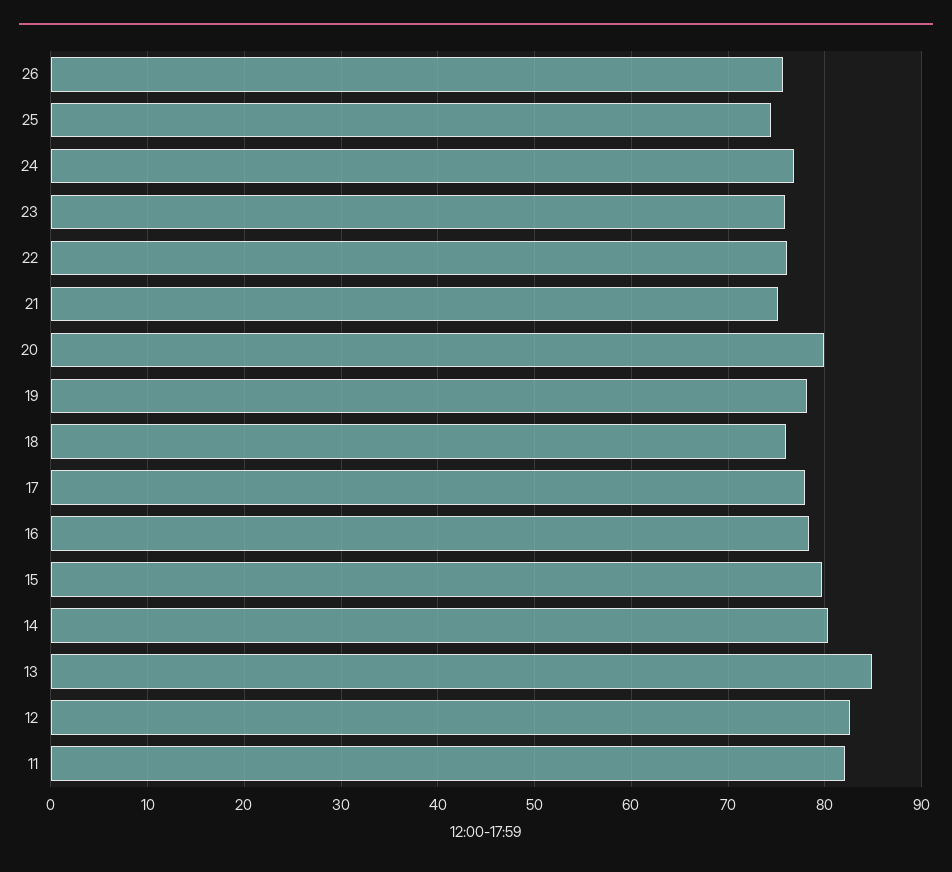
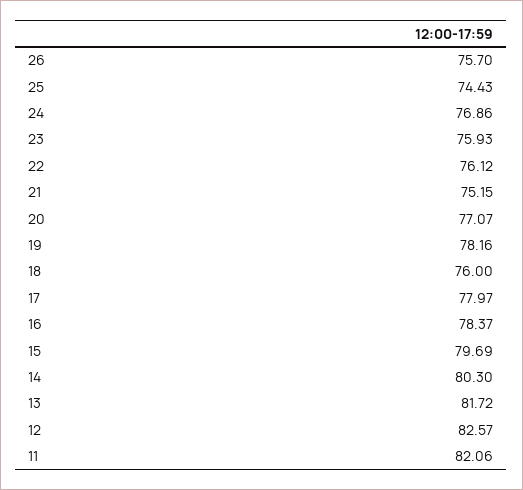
  {
    "26": 75.7,
    "25": 74.43,
    "24": 76.86,
    "23": 75.93,
    "22": 76.12,
    "21": 75.15,
-   "20": 80,
+   "20": 77.07,
    "19": 78.16,
    "18": 76,
    "17": 77.97,
    "16": 78.37,
    "15": 79.69,
    "14": 80.3,
-   "13": 85,
+   "13": 81.72,
    "12": 82.57,
    "11": 82.06
  }

